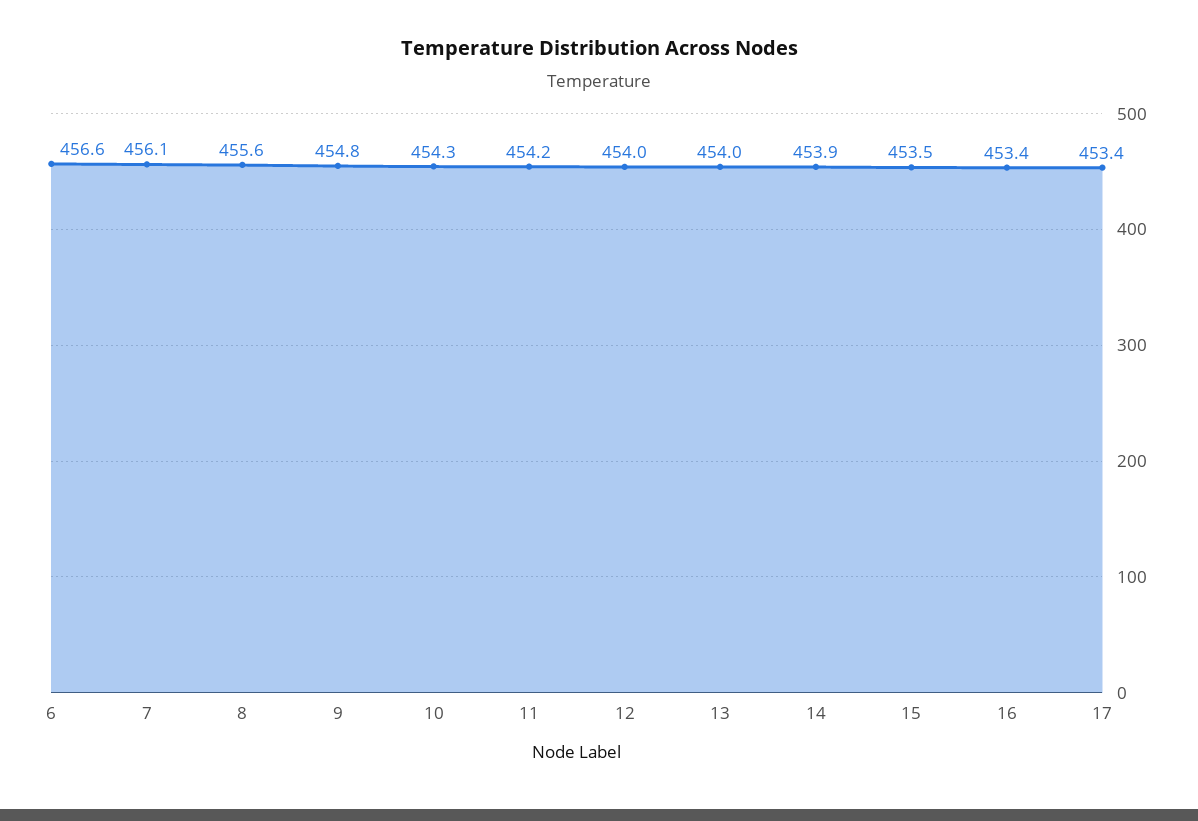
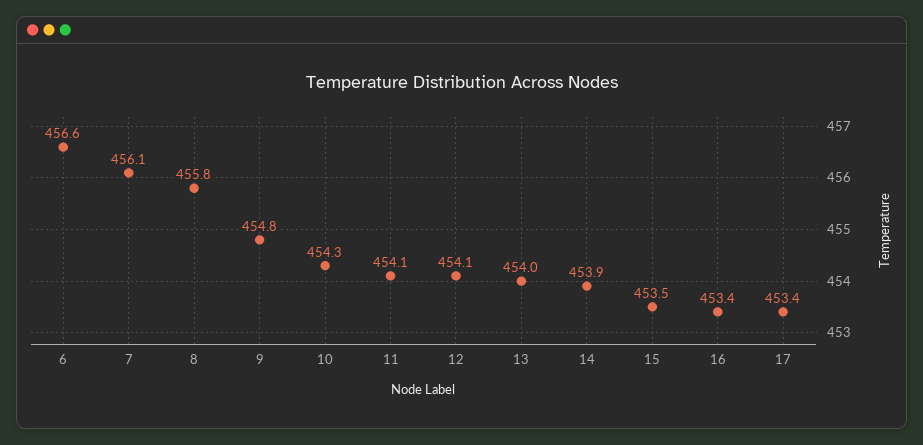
  {
    "6": 456.6,
    "7": 456.1,
-   "8": 455.6,
+   "8": 455.8,
    "9": 454.8,
    "10": 454.3,
-   "11": 454.2,
+   "11": 454.1,
-   "12": 454,
+   "12": 454.1,
    "13": 454,
    "14": 453.9,
    "15": 453.5,
    "16": 453.4,
    "17": 453.4
  }

